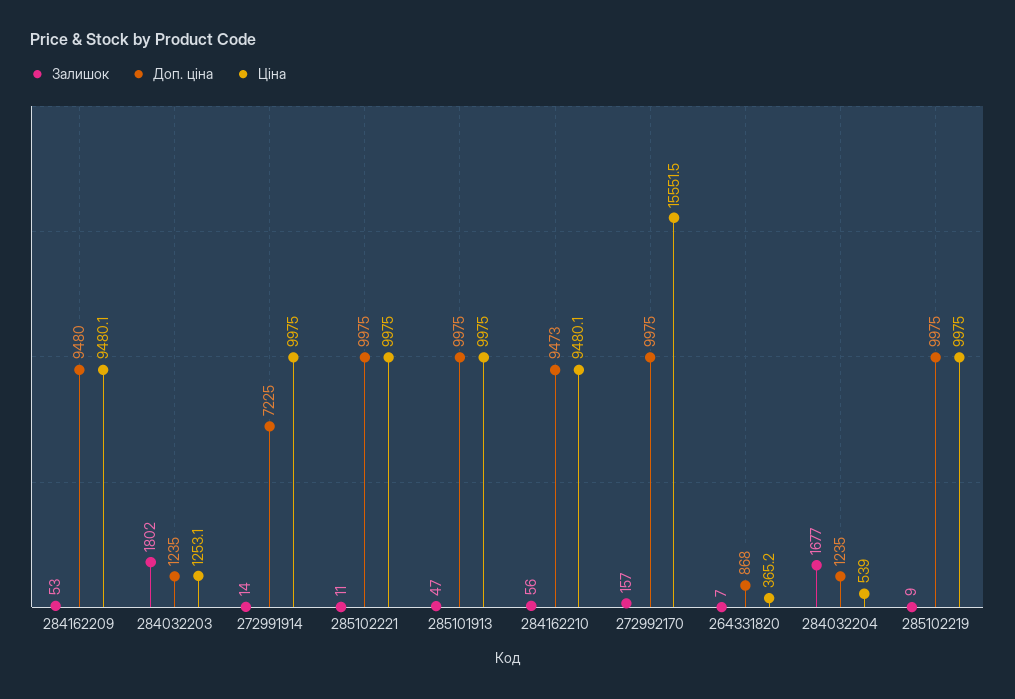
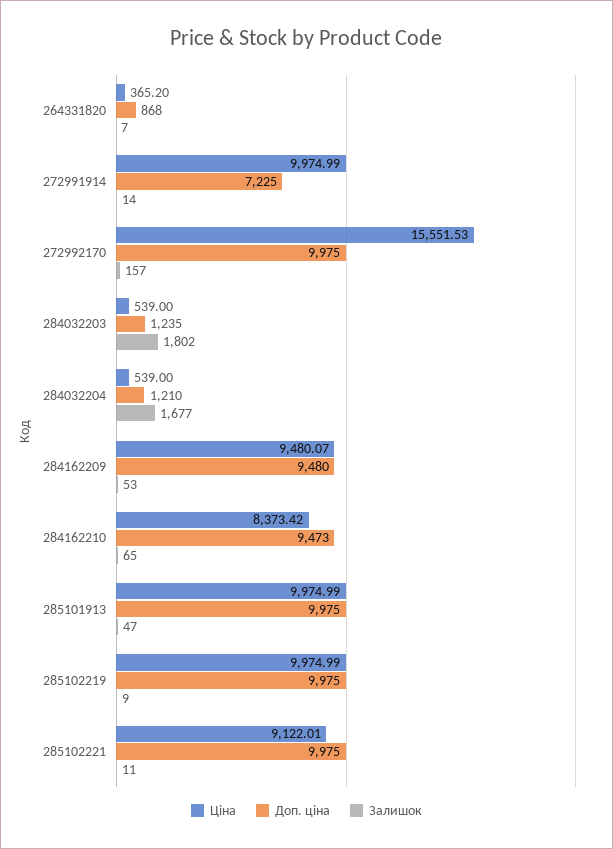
  {
    "Залишок": {
      "284162209": 53,
      "284032203": 1802,
      "272991914": 14,
      "285102221": 11,
      "285101913": 47,
-     "284162210": 56,
+     "284162210": 65,
      "272992170": 157,
      "264331820": 7,
      "284032204": 1677,
      "285102219": 9
    },
    "Доп. ціна": {
      "284162209": 9480,
      "284032203": 1235,
      "272991914": 7225,
      "285102221": 9975,
      "285101913": 9975,
      "284162210": 9473,
      "272992170": 9975,
      "264331820": 868,
-     "284032204": 1235,
+     "284032204": 1210,
      "285102219": 9975
    },
    "Ціна": {
      "284162209": 9480.07,
-     "284032203": 1253.1,
+     "284032203": 539,
      "272991914": 9974.99,
-     "285102221": 9975,
+     "285102221": 9122.01,
      "285101913": 9974.99,
-     "284162210": 9480.1,
+     "284162210": 8373.42,
      "272992170": 15551.53,
      "264331820": 365.2,
      "284032204": 539,
      "285102219": 9974.99
    }
  }

